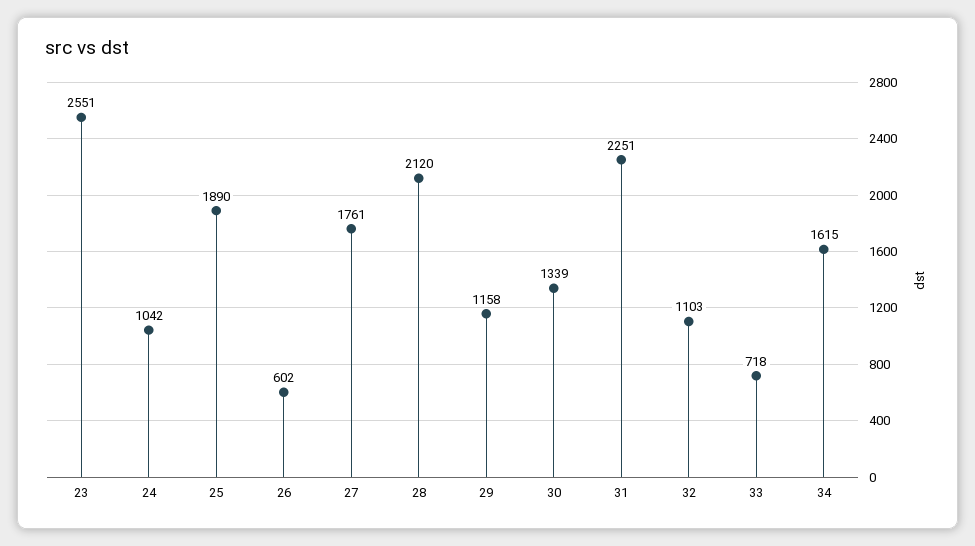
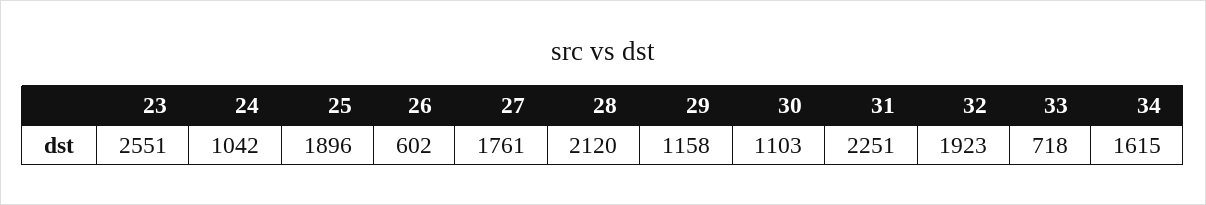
  {
    "23": 2551,
    "24": 1042,
-   "25": 1890,
+   "25": 1896,
    "26": 602,
    "27": 1761,
    "28": 2120,
    "29": 1158,
-   "30": 1339,
+   "30": 1103,
    "31": 2251,
-   "32": 1103,
+   "32": 1923,
    "33": 718,
    "34": 1615
  }

